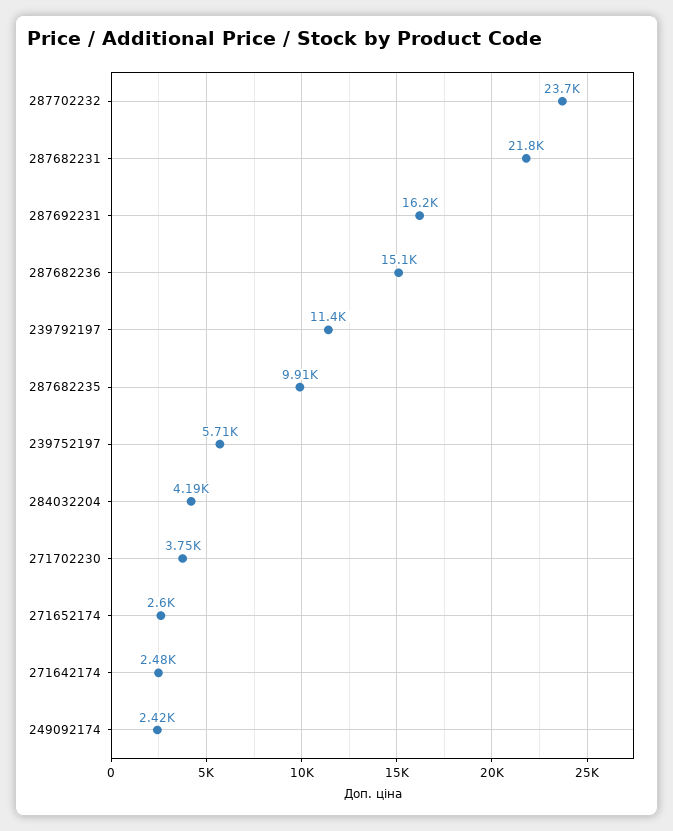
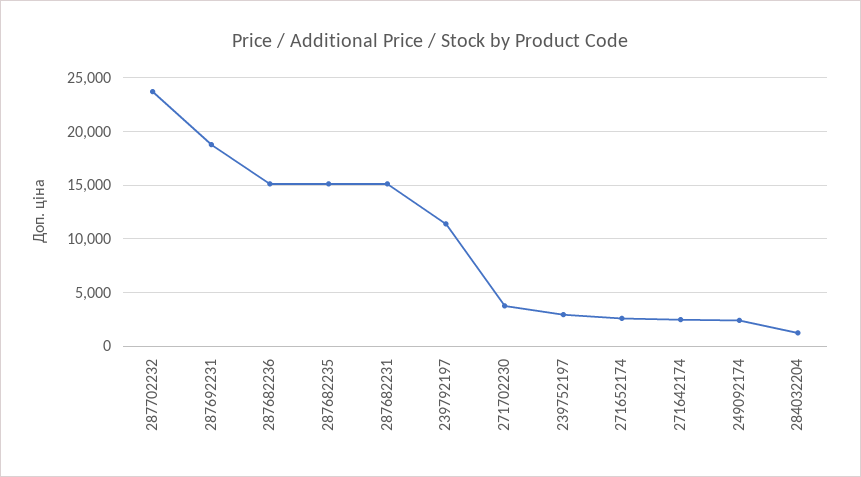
  {
    "287702232": 23700,
-   "287682231": 21800,
+   "287682231": 15000,
-   "287692231": 16200,
+   "287692231": 19000,
    "287682236": 15100,
    "239792197": 11400,
-   "287682235": 9910,
+   "287682235": 15000,
-   "239752197": 5710,
+   "239752197": 3000,
-   "284032204": 4190,
+   "284032204": 1000,
    "271702230": 3750,
    "271652174": 2600,
    "271642174": 2480,
    "249092174": 2420
  }

